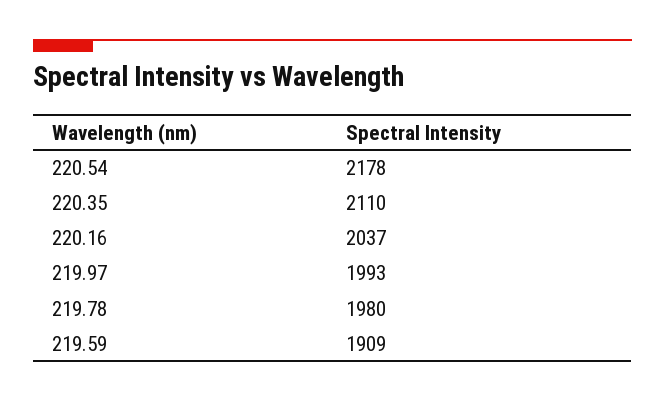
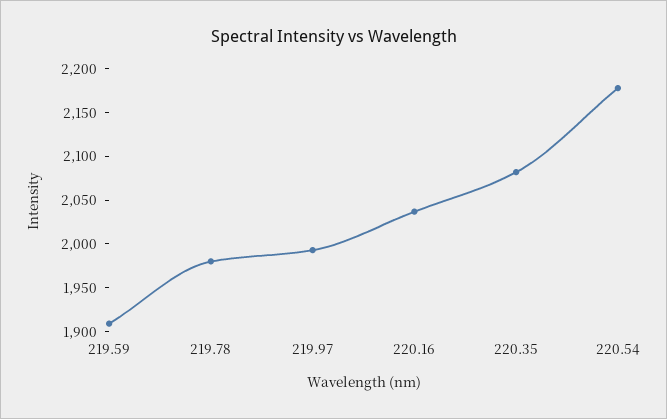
  {
    "220.54": 2178,
-   "220.35": 2110,
+   "220.35": 2080,
    "220.16": 2037,
    "219.97": 1993,
    "219.78": 1980,
    "219.59": 1909
  }

